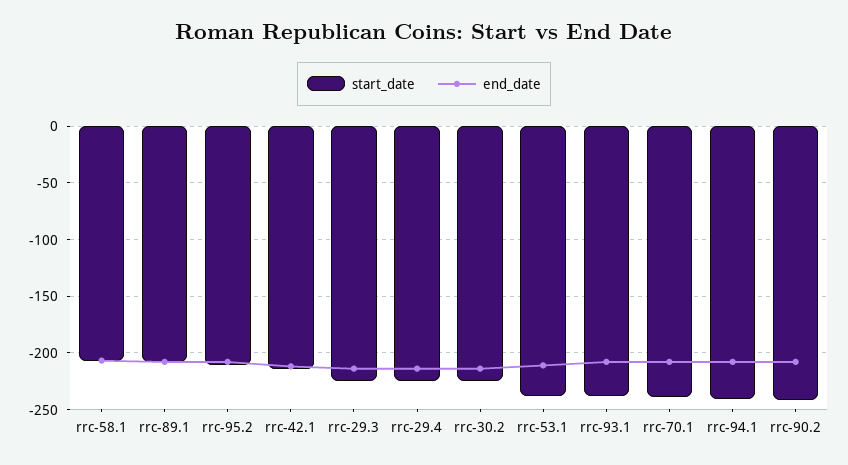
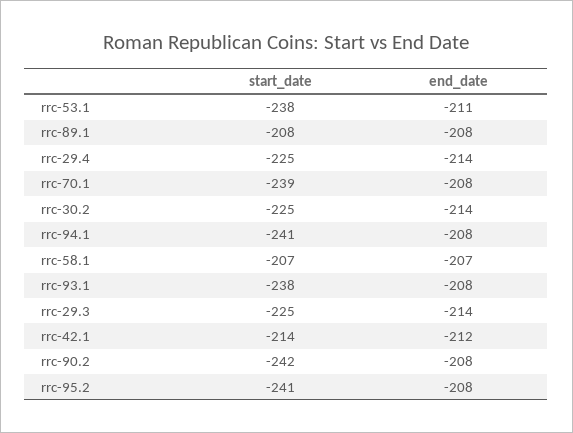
  {
    "start_date": {
      "rrc-58.1": -207,
      "rrc-89.1": -208,
-     "rrc-95.2": -210,
+     "rrc-95.2": -241,
      "rrc-42.1": -214,
      "rrc-29.3": -225,
      "rrc-29.4": -225,
      "rrc-30.2": -225,
      "rrc-53.1": -238,
      "rrc-93.1": -238,
      "rrc-70.1": -239,
      "rrc-94.1": -241,
      "rrc-90.2": -242
    },
    "end_date": {
      "rrc-58.1": -207,
      "rrc-89.1": -208,
      "rrc-95.2": -208,
      "rrc-42.1": -212,
      "rrc-29.3": -214,
      "rrc-29.4": -214,
      "rrc-30.2": -214,
      "rrc-53.1": -211,
      "rrc-93.1": -208,
      "rrc-70.1": -208,
      "rrc-94.1": -208,
      "rrc-90.2": -208
    }
  }

